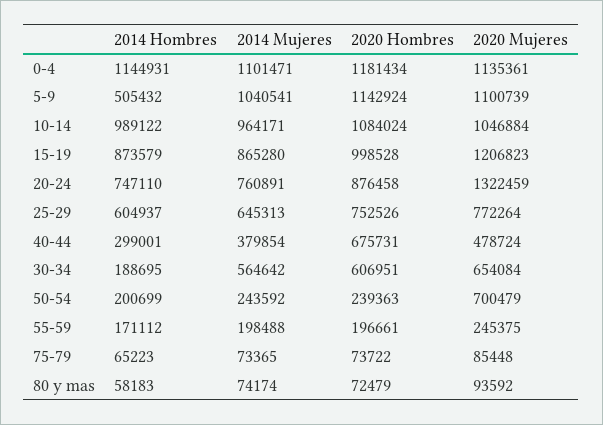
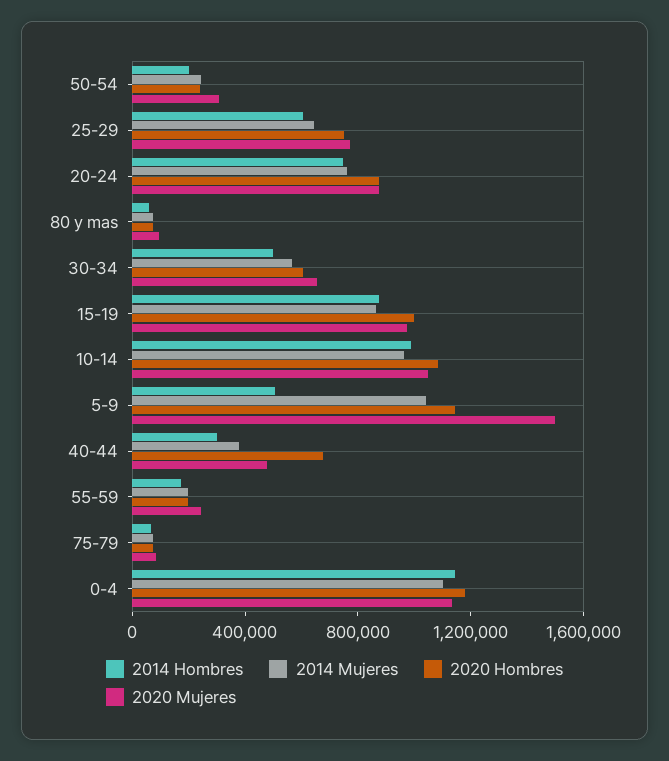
  {
    "2014 Hombres": {
      "0-4": 1144931,
      "5-9": 505432,
      "10-14": 989122,
      "15-19": 873579,
      "20-24": 747110,
      "25-29": 604937,
      "40-44": 299001,
-     "30-34": 188695,
+     "30-34": 500000,
      "50-54": 200699,
      "55-59": 171112,
      "75-79": 65223,
      "80 y mas": 58183
    },
    "2014 Mujeres": {
      "0-4": 1101471,
      "5-9": 1040541,
      "10-14": 964171,
      "15-19": 865280,
      "20-24": 760891,
      "25-29": 645313,
      "40-44": 379854,
      "30-34": 564642,
      "50-54": 243592,
      "55-59": 198488,
      "75-79": 73365,
      "80 y mas": 74174
    },
    "2020 Hombres": {
      "0-4": 1181434,
      "5-9": 1142924,
      "10-14": 1084024,
      "15-19": 998528,
      "20-24": 876458,
      "25-29": 752526,
      "40-44": 675731,
      "30-34": 606951,
      "50-54": 239363,
      "55-59": 196661,
      "75-79": 73722,
      "80 y mas": 72479
    },
    "2020 Mujeres": {
      "0-4": 1135361,
-     "5-9": 1100739,
+     "5-9": 1500000,
      "10-14": 1046884,
-     "15-19": 1206823,
+     "15-19": 1000000,
-     "20-24": 1322459,
+     "20-24": 900000,
      "25-29": 772264,
      "40-44": 478724,
      "30-34": 654084,
-     "50-54": 700479,
+     "50-54": 300000,
      "55-59": 245375,
      "75-79": 85448,
      "80 y mas": 93592
    }
  }

